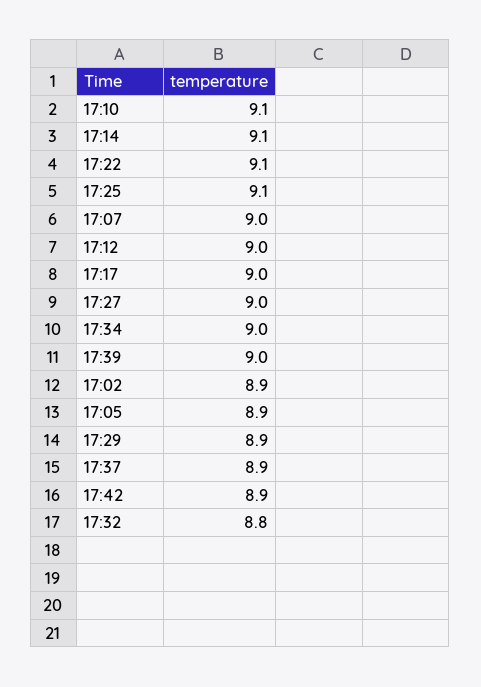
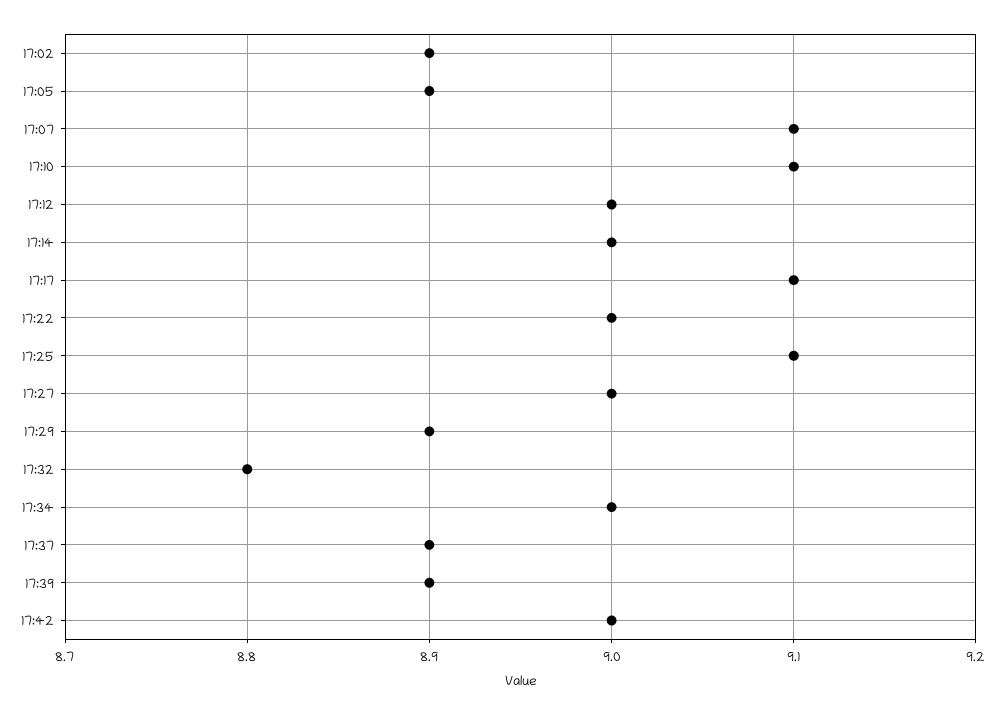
  {
    "17:10": 9.1,
-   "17:14": 9.1,
+   "17:14": 9,
-   "17:22": 9.1,
+   "17:22": 9,
    "17:25": 9.1,
-   "17:07": 9,
+   "17:07": 9.1,
    "17:12": 9,
-   "17:17": 9,
+   "17:17": 9.1,
    "17:27": 9,
    "17:34": 9,
-   "17:39": 9,
+   "17:39": 8.9,
    "17:02": 8.9,
    "17:05": 8.9,
    "17:29": 8.9,
    "17:37": 8.9,
-   "17:42": 8.9,
+   "17:42": 9,
    "17:32": 8.8
  }

